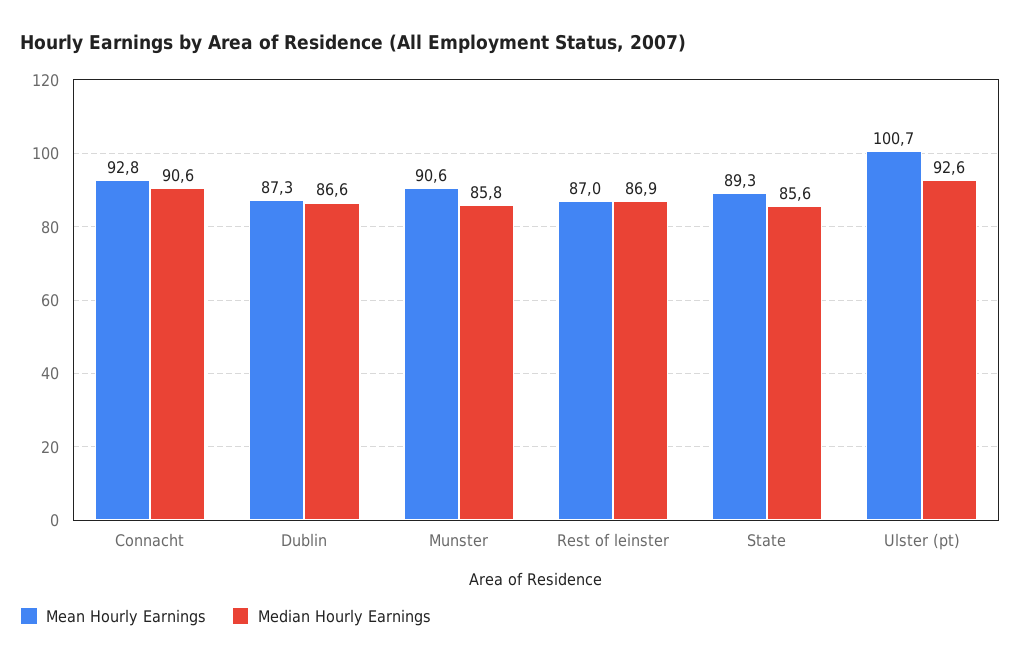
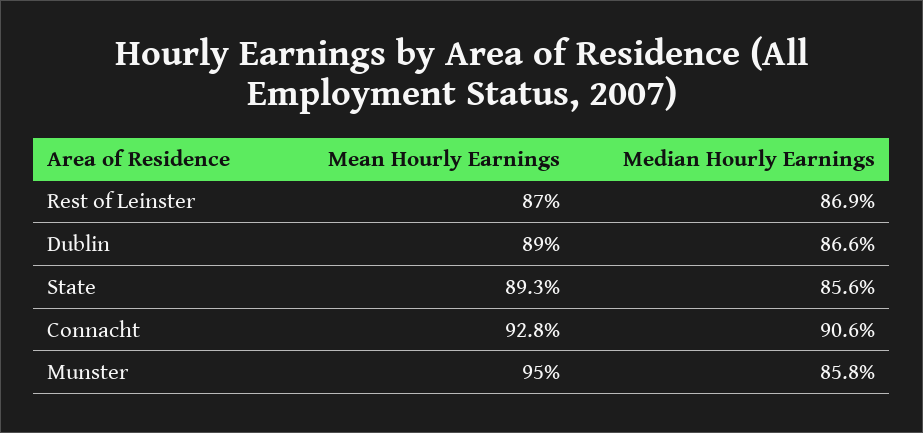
  {
    "Mean Hourly Earnings": {
      "Connacht": 92.8,
-     "Dublin": 87.3,
+     "Dublin": 89,
-     "Munster": 90.6,
+     "Munster": 95,
      "Rest of leinster": 87,
-     "State": 89.3,
+     "State": 89.3
-     "Ulster (pt)": 100.7
    },
    "Median Hourly Earnings": {
      "Connacht": 90.6,
      "Dublin": 86.6,
      "Munster": 85.8,
      "Rest of leinster": 86.9,
-     "State": 85.6,
+     "State": 85.6
-     "Ulster (pt)": 92.6
    }
  }

